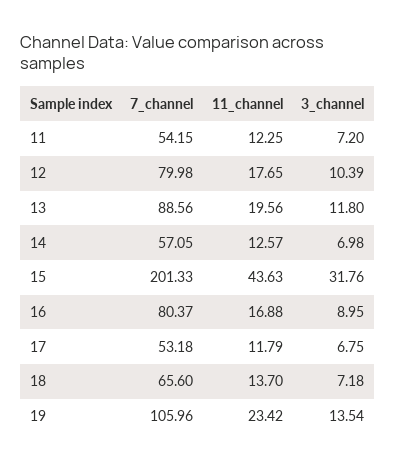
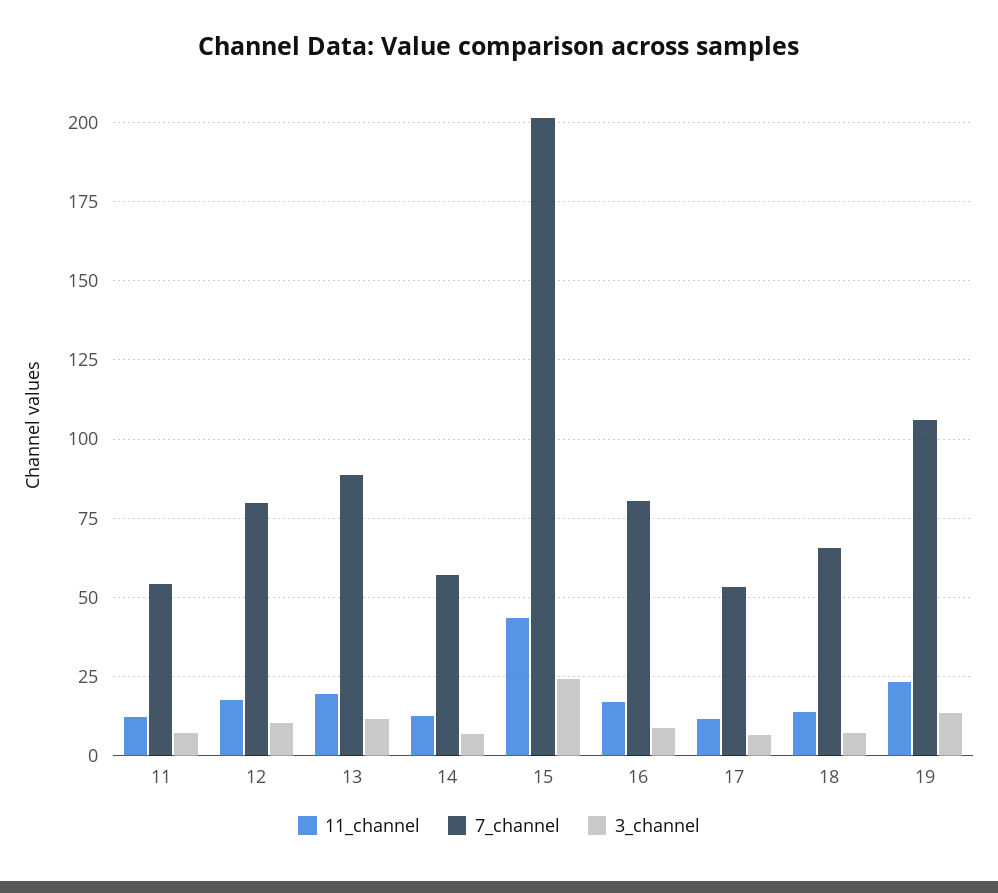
  {
    "7_channel": {
      "11": 54.15,
      "12": 79.98,
      "13": 88.56,
      "14": 57.05,
      "15": 201.33,
      "16": 80.37,
      "17": 53.18,
      "18": 65.6,
      "19": 105.96
    },
    "11_channel": {
      "11": 12.25,
      "12": 17.65,
      "13": 19.56,
      "14": 12.57,
      "15": 43.63,
      "16": 16.88,
      "17": 11.79,
      "18": 13.7,
      "19": 23.42
    },
    "3_channel": {
      "11": 7.2,
      "12": 10.39,
      "13": 11.8,
      "14": 6.98,
-     "15": 31.76,
+     "15": 25,
      "16": 8.95,
      "17": 6.75,
      "18": 7.18,
      "19": 13.54
    }
  }

